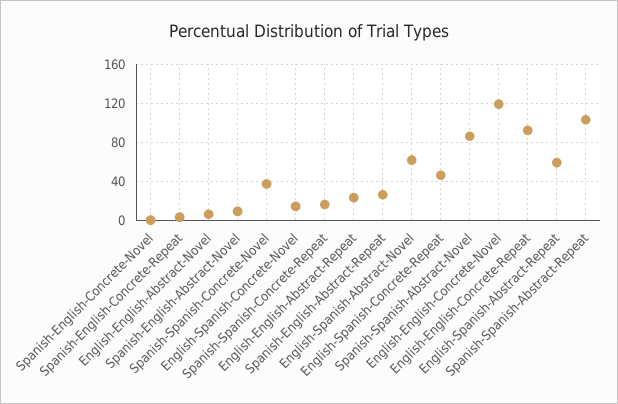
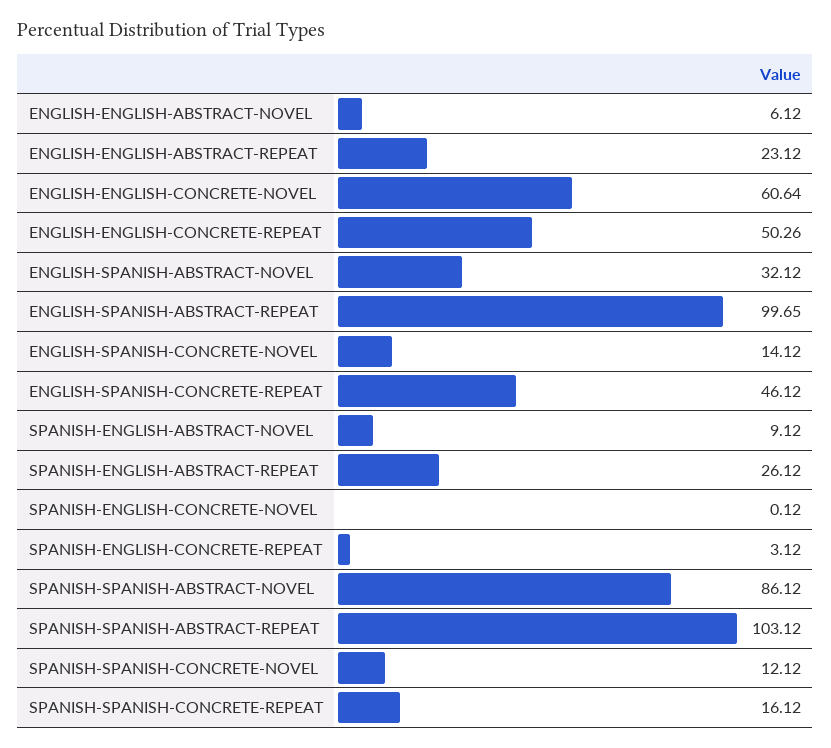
  {
    "Spanish-English-Concrete-Novel": 0.12,
    "Spanish-English-Concrete-Repeat": 3.12,
    "English-English-Abstract-Novel": 6.12,
    "Spanish-English-Abstract-Novel": 9.12,
-   "Spanish-Spanish-Concrete-Novel": 40,
+   "Spanish-Spanish-Concrete-Novel": 12.12,
    "English-Spanish-Concrete-Novel": 14.12,
    "Spanish-Spanish-Concrete-Repeat": 16.12,
    "English-English-Abstract-Repeat": 23.12,
    "Spanish-English-Abstract-Repeat": 26.12,
-   "English-Spanish-Abstract-Novel": 60,
+   "English-Spanish-Abstract-Novel": 32.12,
    "English-Spanish-Concrete-Repeat": 46.12,
    "Spanish-Spanish-Abstract-Novel": 86.12,
-   "English-English-Concrete-Novel": 120,
+   "English-English-Concrete-Novel": 60.64,
-   "English-English-Concrete-Repeat": 90,
+   "English-English-Concrete-Repeat": 50.26,
-   "English-Spanish-Abstract-Repeat": 60,
+   "English-Spanish-Abstract-Repeat": 99.65,
    "Spanish-Spanish-Abstract-Repeat": 103.12
  }

